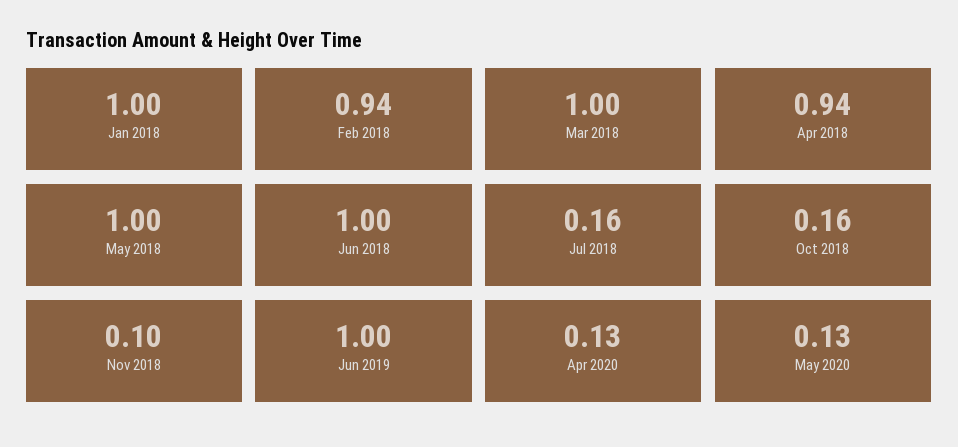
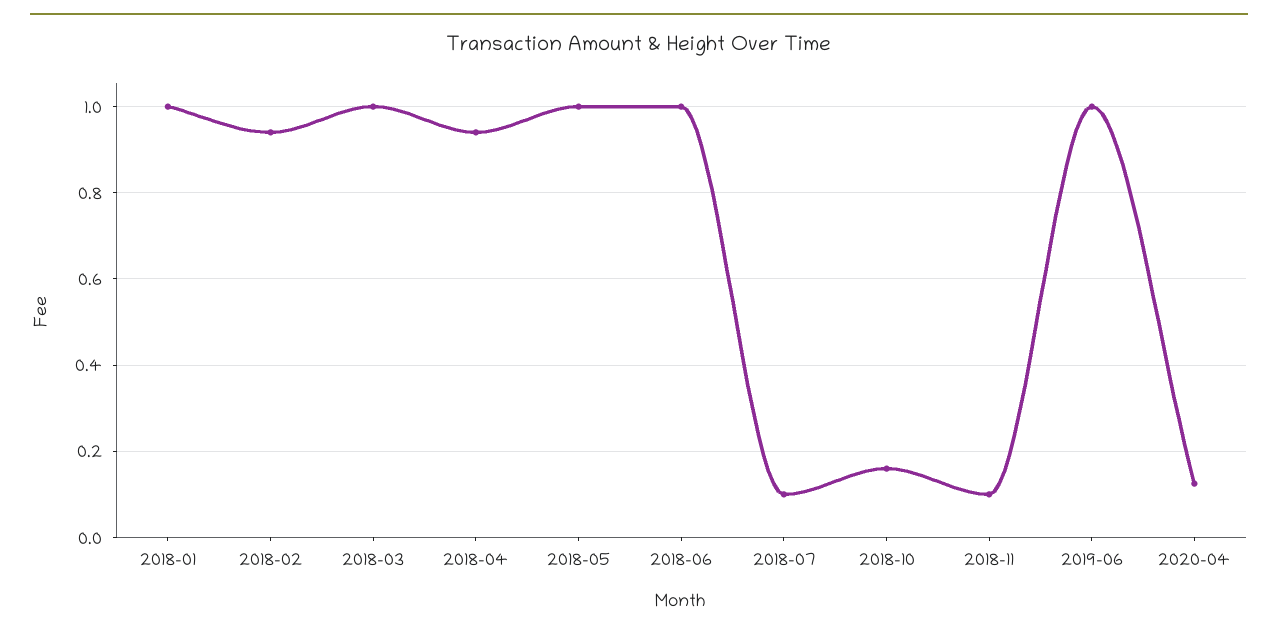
  {
    "Jan 2018": 1,
    "Feb 2018": 0.94,
    "Mar 2018": 1,
    "Apr 2018": 0.94,
    "May 2018": 1,
    "Jun 2018": 1,
-   "Jul 2018": 0.16,
+   "Jul 2018": 0.1,
    "Oct 2018": 0.16,
    "Nov 2018": 0.1,
    "Jun 2019": 1,
-   "Apr 2020": 0.13,
+   "Apr 2020": 0.13
-   "May 2020": 0.13
  }

